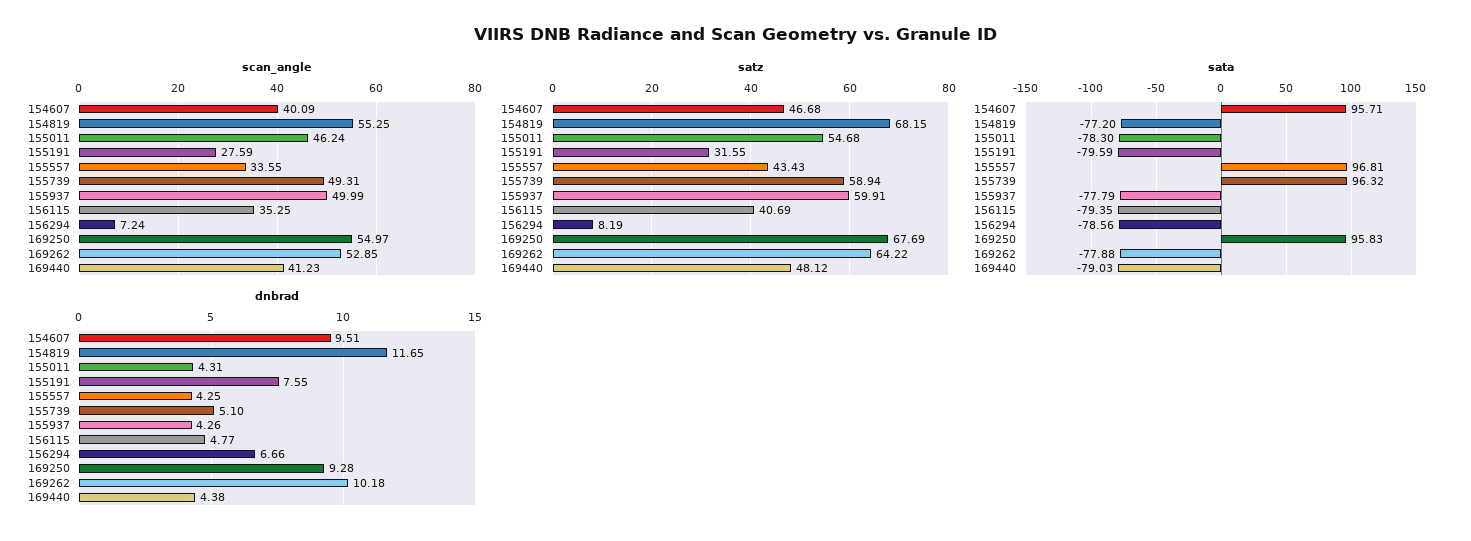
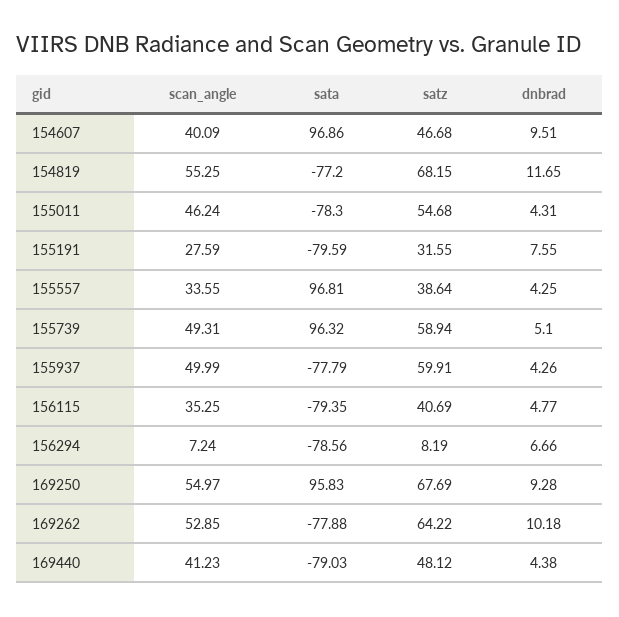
  {
    "scan_angle": {
      "154607": 40.09,
      "154819": 55.25,
      "155011": 46.24,
      "155191": 27.59,
      "155557": 33.55,
      "155739": 49.31,
      "155937": 49.99,
      "156115": 35.25,
      "156294": 7.24,
      "169250": 54.97,
      "169262": 52.85,
      "169440": 41.23
    },
    "satz": {
      "154607": 46.68,
      "154819": 68.15,
      "155011": 54.68,
      "155191": 31.55,
-     "155557": 43.43,
+     "155557": 38.64,
      "155739": 58.94,
      "155937": 59.91,
      "156115": 40.69,
      "156294": 8.19,
      "169250": 67.69,
      "169262": 64.22,
      "169440": 48.12
    },
    "sata": {
-     "154607": 95.71,
+     "154607": 96.86,
      "154819": -77.2,
      "155011": -78.3,
      "155191": -79.59,
      "155557": 96.81,
      "155739": 96.32,
      "155937": -77.79,
      "156115": -79.35,
      "156294": -78.56,
      "169250": 95.83,
      "169262": -77.88,
      "169440": -79.03
    },
    "dnbrad": {
      "154607": 9.51,
      "154819": 11.65,
      "155011": 4.31,
      "155191": 7.55,
      "155557": 4.25,
      "155739": 5.1,
      "155937": 4.26,
      "156115": 4.77,
      "156294": 6.66,
      "169250": 9.28,
      "169262": 10.18,
      "169440": 4.38
    }
  }

